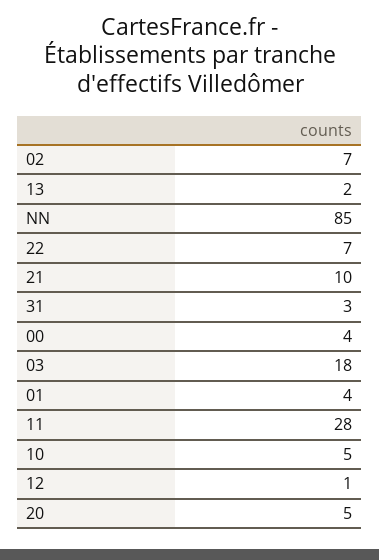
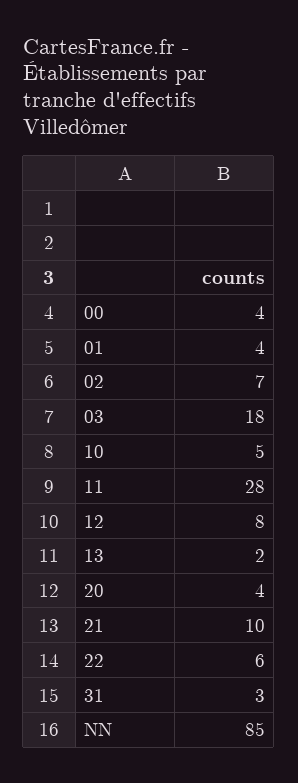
  {
    "02": 7,
    "13": 2,
    "NN": 85,
-   "22": 7,
+   "22": 6,
    "21": 10,
    "31": 3,
    "00": 4,
    "03": 18,
    "01": 4,
    "11": 28,
    "10": 5,
-   "12": 1,
+   "12": 8,
-   "20": 5
+   "20": 4
  }

